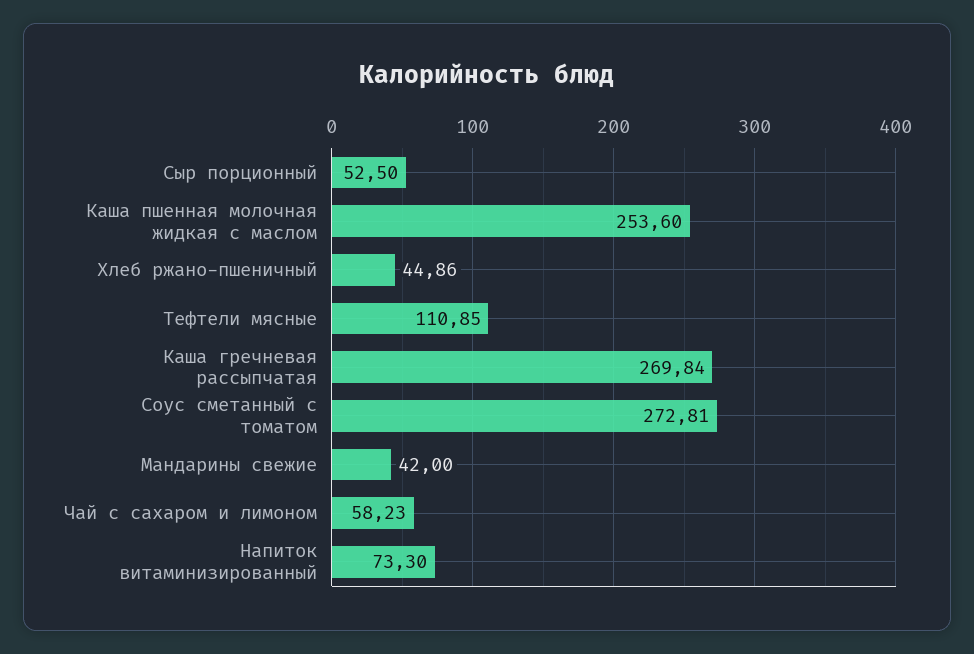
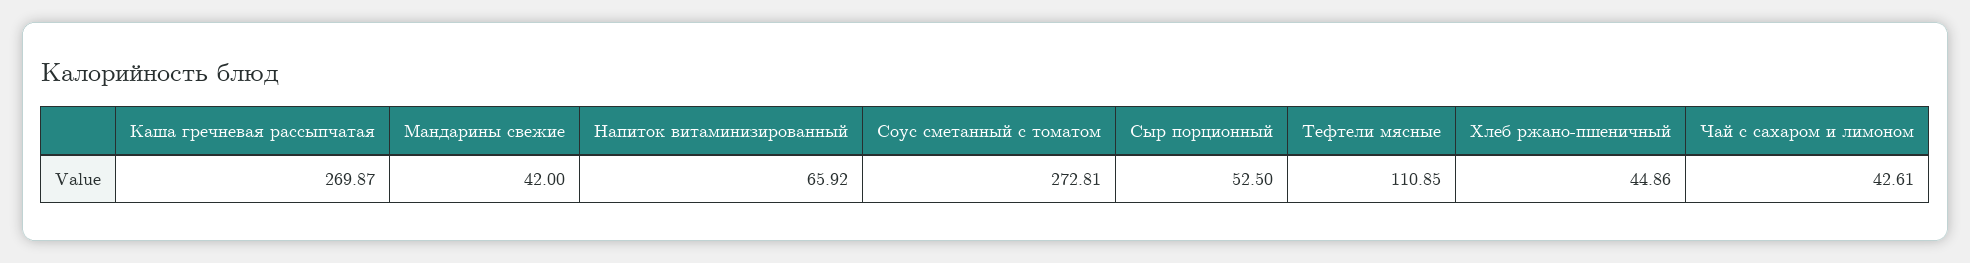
  {
    "Сыр порционный": 52.5,
-   "Каша пшенная молочная жидкая с маслом": 253.6,
    "Хлеб ржано-пшеничный": 44.86,
    "Тефтели мясные": 110.85,
-   "Каша гречневая рассыпчатая": 269.84,
+   "Каша гречневая рассыпчатая": 269.87,
    "Соус сметанный с томатом": 272.81,
    "Мандарины свежие": 42,
-   "Чай с сахаром и лимоном": 58.23,
+   "Чай с сахаром и лимоном": 42.61,
-   "Напиток витаминизированный": 73.3
+   "Напиток витаминизированный": 65.92
  }

